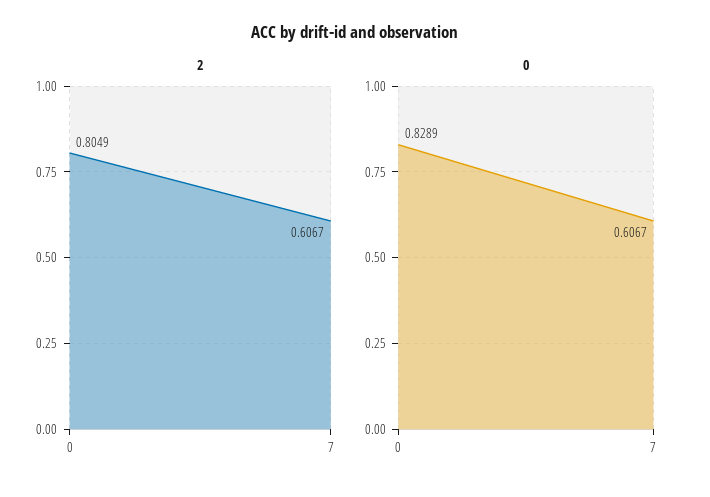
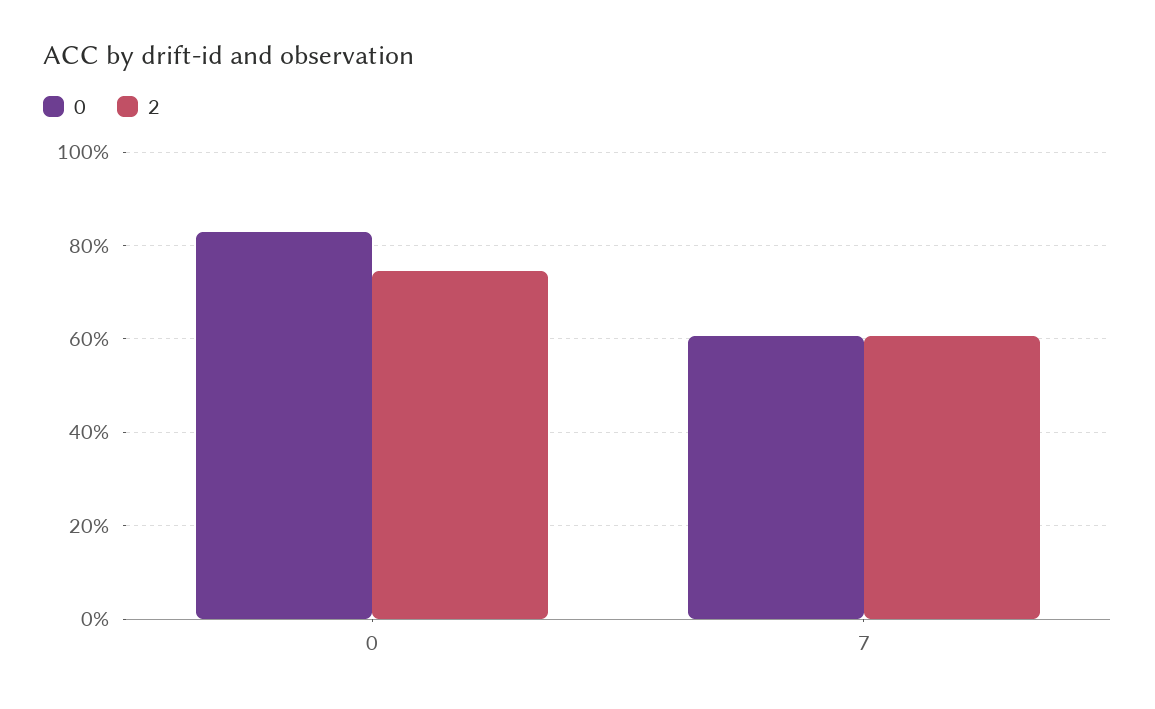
  {
    "2": {
-     "0": 0.8049,
+     "0": 0.74,
      "7": 0.6067
    },
    "0": {
      "0": 0.8289,
      "7": 0.6067
    }
  }

